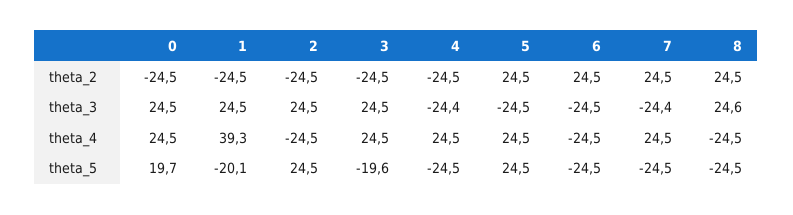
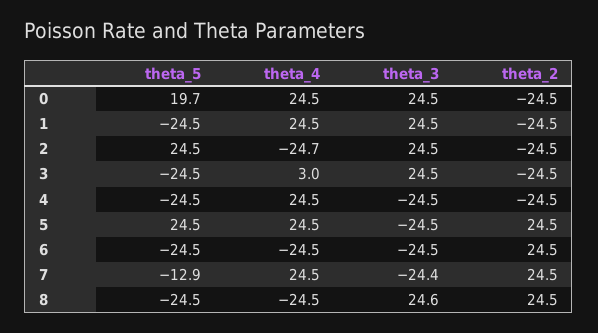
  {
    "0": {
      "theta_2": -24.5,
      "theta_3": 24.5,
      "theta_4": 24.5,
      "theta_5": 19.7
    },
    "1": {
      "theta_2": -24.5,
      "theta_3": 24.5,
-     "theta_4": 39.3,
+     "theta_4": 24.5,
-     "theta_5": -20.1
+     "theta_5": -24.5
    },
    "2": {
      "theta_2": -24.5,
      "theta_3": 24.5,
-     "theta_4": -24.5,
+     "theta_4": -24.7,
      "theta_5": 24.5
    },
    "3": {
      "theta_2": -24.5,
      "theta_3": 24.5,
-     "theta_4": 24.5,
+     "theta_4": 3,
-     "theta_5": -19.6
+     "theta_5": -24.5
    },
    "4": {
      "theta_2": -24.5,
-     "theta_3": -24.4,
+     "theta_3": -24.5,
      "theta_4": 24.5,
      "theta_5": -24.5
    },
    "5": {
      "theta_2": 24.5,
      "theta_3": -24.5,
      "theta_4": 24.5,
      "theta_5": 24.5
    },
    "6": {
      "theta_2": 24.5,
      "theta_3": -24.5,
      "theta_4": -24.5,
      "theta_5": -24.5
    },
    "7": {
      "theta_2": 24.5,
      "theta_3": -24.4,
      "theta_4": 24.5,
-     "theta_5": -24.5
+     "theta_5": -12.9
    },
    "8": {
      "theta_2": 24.5,
      "theta_3": 24.6,
      "theta_4": -24.5,
      "theta_5": -24.5
    }
  }

